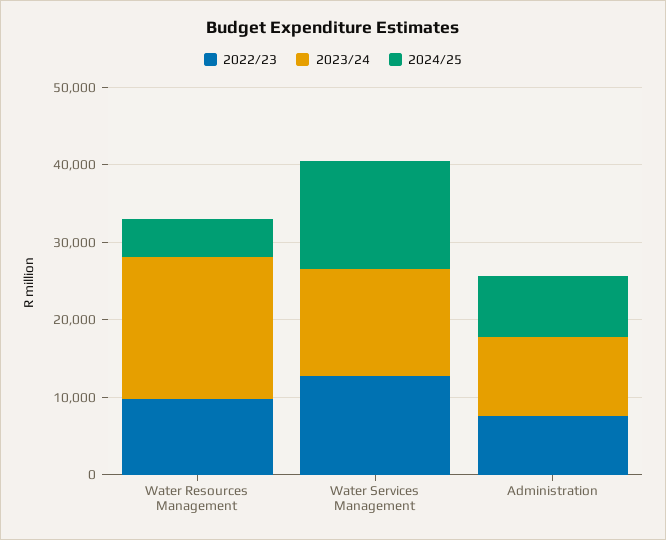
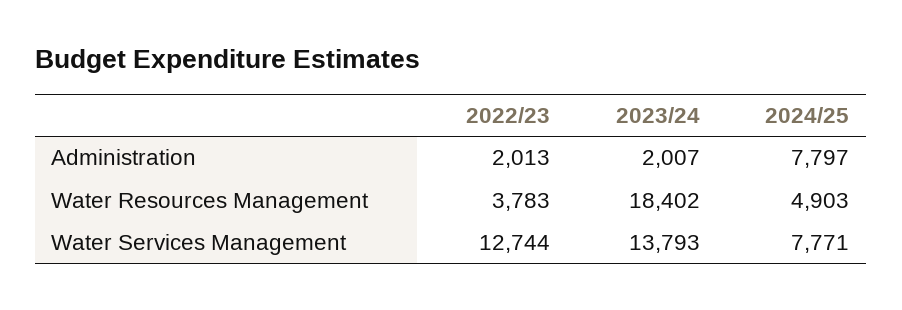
  {
    "2022/23": {
-     "Water Resources Management": 10000,
+     "Water Resources Management": 3783,
      "Water Services Management": 12744,
-     "Administration": 8000
+     "Administration": 2013
    },
    "2023/24": {
      "Water Resources Management": 18402,
      "Water Services Management": 13793,
-     "Administration": 10000
+     "Administration": 2007
    },
    "2024/25": {
      "Water Resources Management": 4903,
-     "Water Services Management": 14000,
+     "Water Services Management": 7771,
      "Administration": 7797
    }
  }

